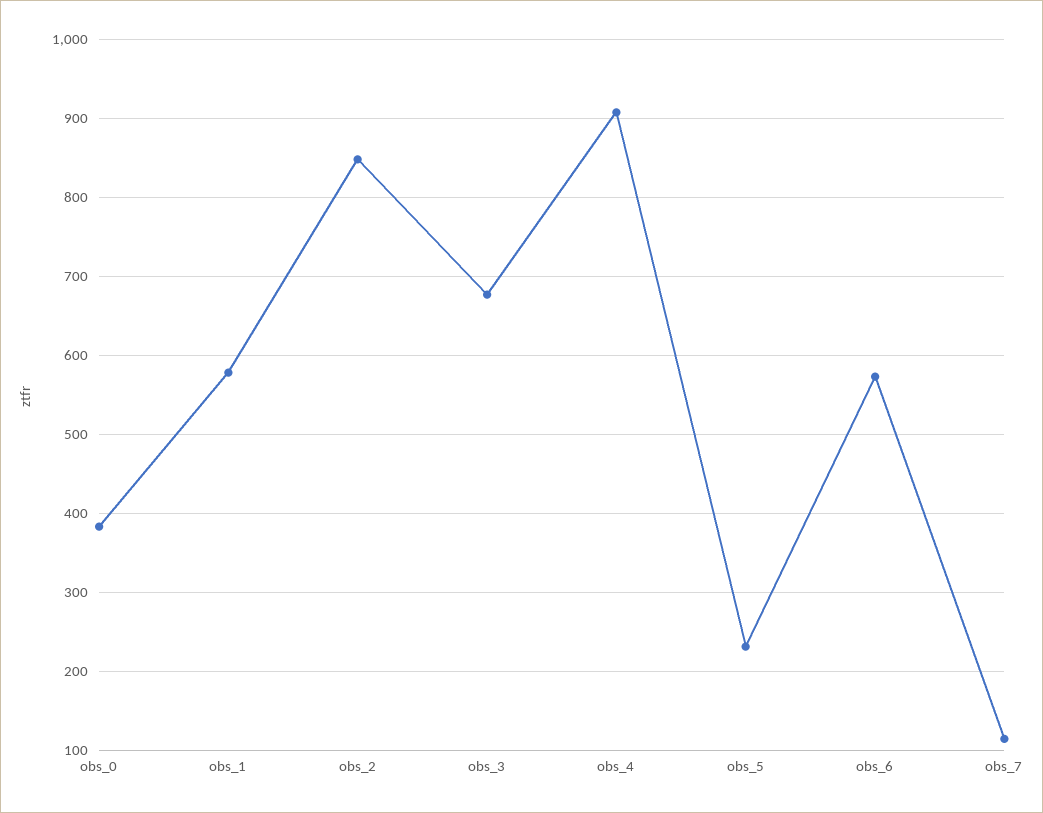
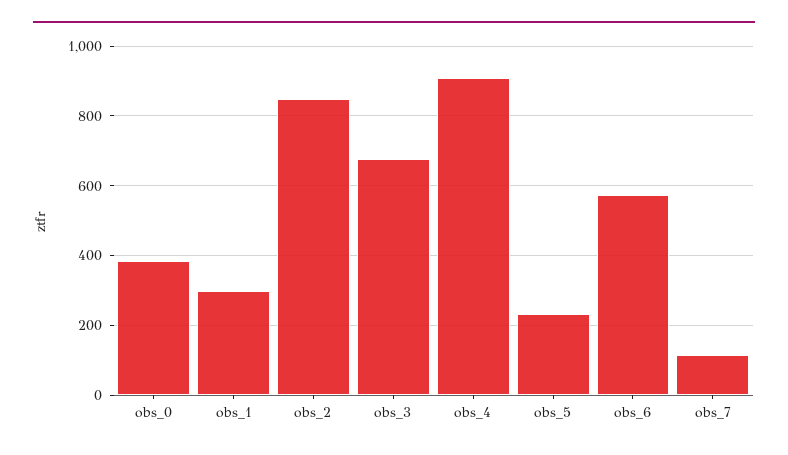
  {
    "obs_0": 380,
-   "obs_1": 580,
+   "obs_1": 300,
    "obs_2": 850,
    "obs_3": 680,
    "obs_4": 910,
    "obs_5": 230,
    "obs_6": 570,
    "obs_7": 120
  }

